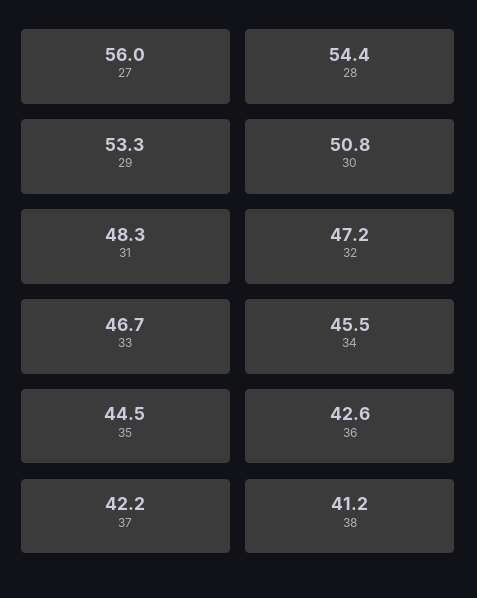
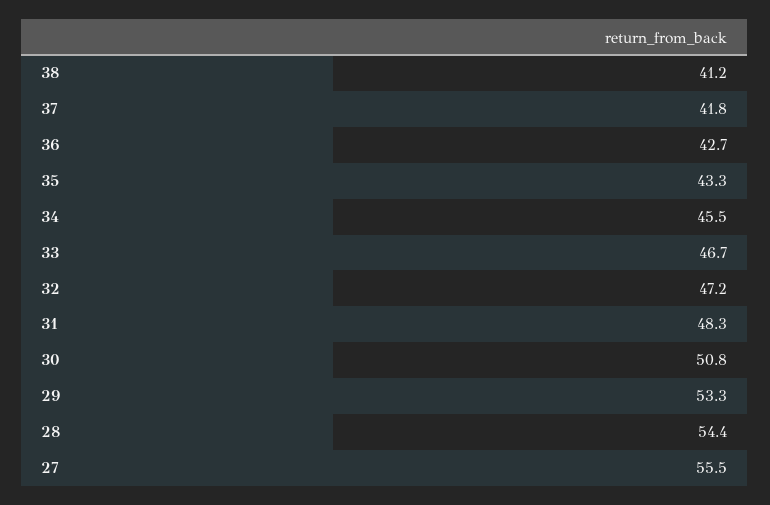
  {
-   "27": 56,
+   "27": 55.5,
    "28": 54.4,
    "29": 53.3,
    "30": 50.8,
    "31": 48.3,
    "32": 47.2,
    "33": 46.7,
    "34": 45.5,
-   "35": 44.5,
+   "35": 43.3,
-   "36": 42.6,
+   "36": 42.7,
-   "37": 42.2,
+   "37": 41.8,
    "38": 41.2
  }

